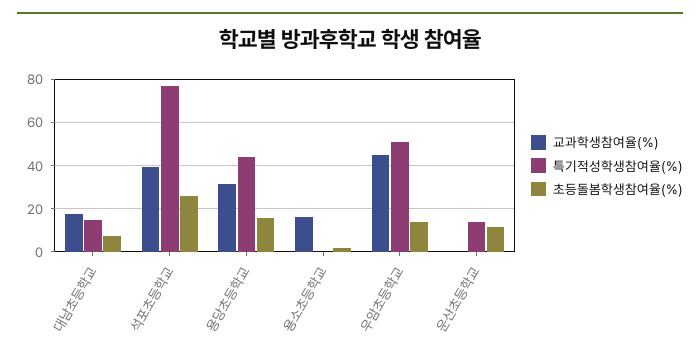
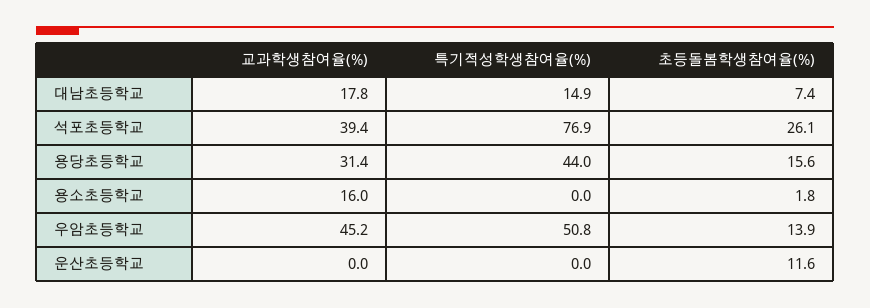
  {
    "교과학생참여율(%)": {
      "대남초등학교": 17.8,
      "석포초등학교": 39.4,
      "용당초등학교": 31.4,
      "용소초등학교": 16,
      "우암초등학교": 45.2,
      "운산초등학교": 0
    },
    "특기적성학생참여율(%)": {
      "대남초등학교": 14.9,
      "석포초등학교": 76.9,
      "용당초등학교": 44,
      "용소초등학교": 0,
      "우암초등학교": 50.8,
-     "운산초등학교": 15
+     "운산초등학교": 0
    },
    "초등돌봄학생참여율(%)": {
      "대남초등학교": 7.4,
      "석포초등학교": 26.1,
      "용당초등학교": 15.6,
      "용소초등학교": 1.8,
      "우암초등학교": 13.9,
      "운산초등학교": 11.6
    }
  }

